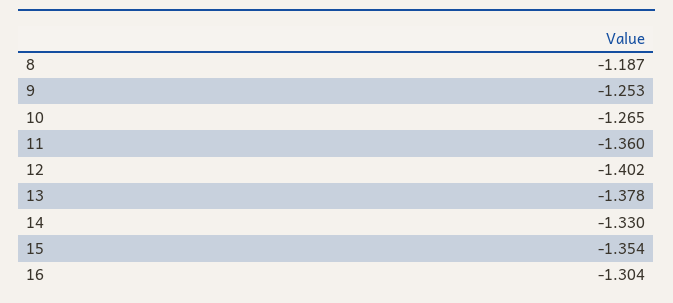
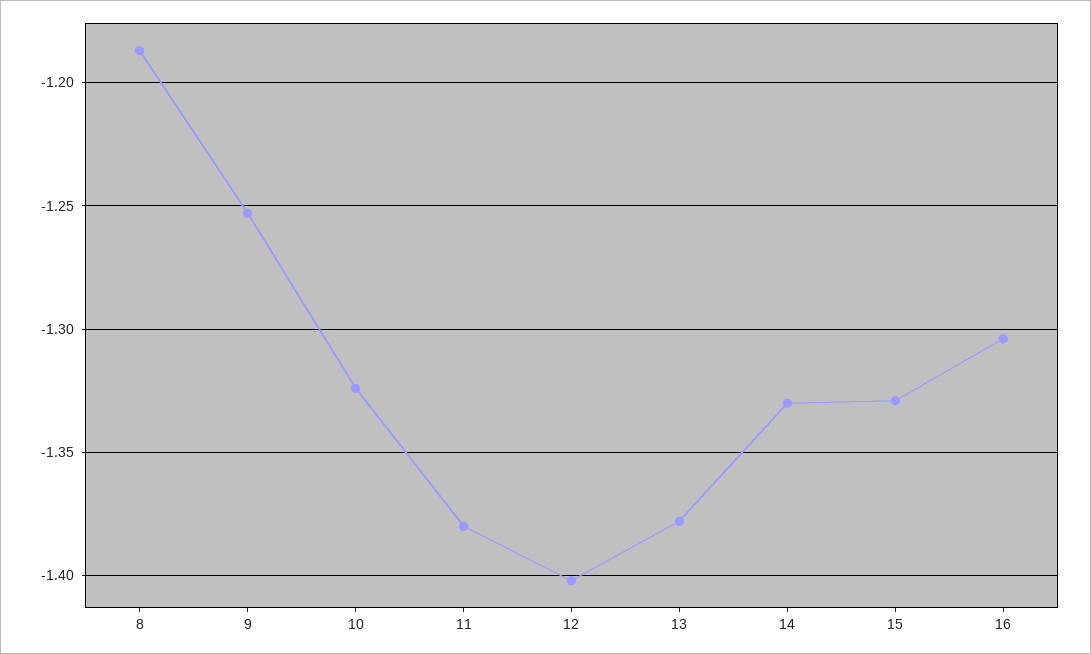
  {
    "8": -1.187,
    "9": -1.253,
-   "10": -1.265,
+   "10": -1.325,
-   "11": -1.36,
+   "11": -1.38,
    "12": -1.402,
    "13": -1.378,
    "14": -1.33,
-   "15": -1.354,
+   "15": -1.33,
    "16": -1.304
  }

